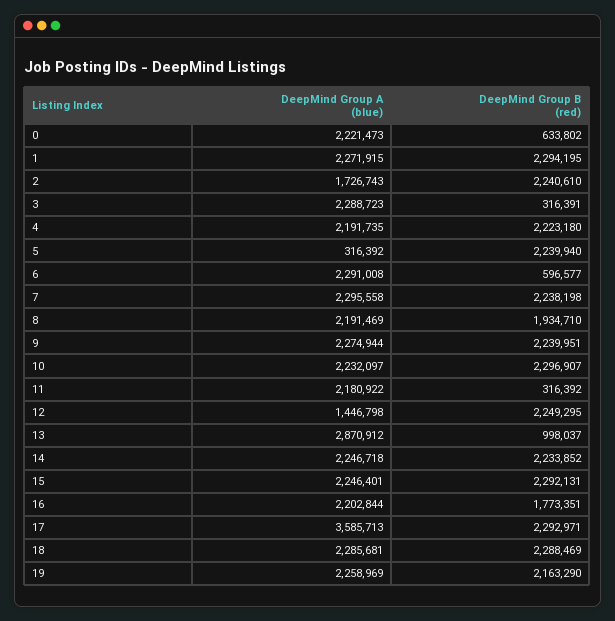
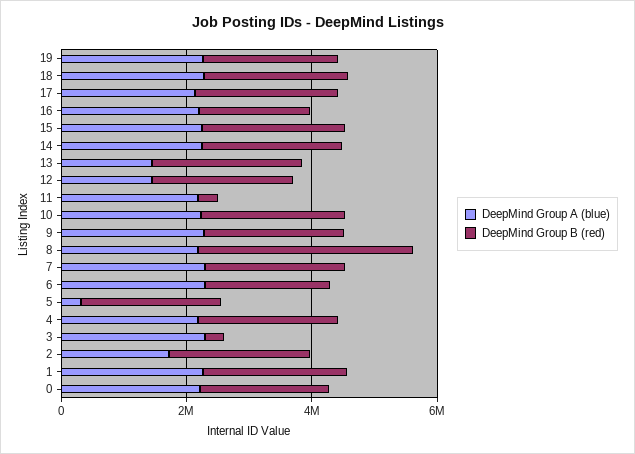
  {
    "DeepMind Group A (blue)": {
      "0": 2221473,
      "1": 2271915,
      "2": 1726743,
      "3": 2288723,
      "4": 2191735,
      "5": 316392,
      "6": 2291008,
      "7": 2295558,
      "8": 2191469,
      "9": 2274944,
      "10": 2232097,
      "11": 2180922,
      "12": 1446798,
-     "13": 2870912,
+     "13": 1500000,
      "14": 2246718,
      "15": 2246401,
      "16": 2202844,
-     "17": 3585713,
+     "17": 2000000,
      "18": 2285681,
      "19": 2258969
    },
    "DeepMind Group B (red)": {
-     "0": 633802,
+     "0": 2000000,
      "1": 2294195,
      "2": 2240610,
      "3": 316391,
      "4": 2223180,
      "5": 2239940,
-     "6": 596577,
+     "6": 2000000,
      "7": 2238198,
-     "8": 1934710,
+     "8": 3500000,
      "9": 2239951,
      "10": 2296907,
      "11": 316392,
      "12": 2249295,
-     "13": 998037,
+     "13": 2500000,
      "14": 2233852,
      "15": 2292131,
      "16": 1773351,
      "17": 2292971,
      "18": 2288469,
      "19": 2163290
    }
  }

